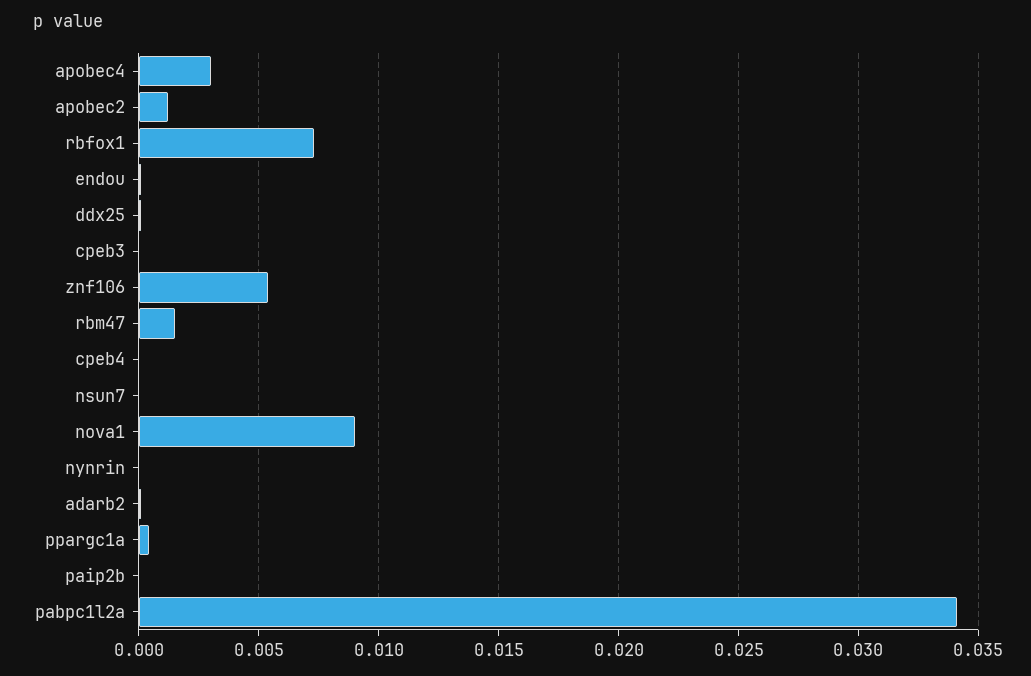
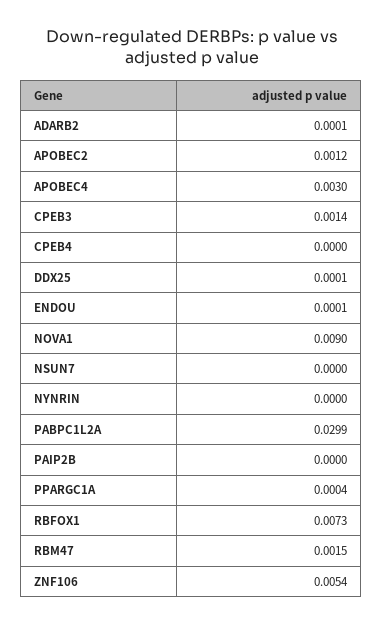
  {
    "apobec4": 0.003,
    "apobec2": 0.0012,
    "rbfox1": 0.0073,
    "endou": 0.0001,
    "ddx25": 0.0001,
-   "cpeb3": 0,
+   "cpeb3": 0.0014,
    "znf106": 0.0054,
    "rbm47": 0.0015,
    "cpeb4": 0,
    "nsun7": 0,
    "nova1": 0.009,
    "nynrin": 0,
    "adarb2": 0.0001,
    "ppargc1a": 0.0004,
    "paip2b": 0,
-   "pabpc1l2a": 0.034
+   "pabpc1l2a": 0.0299
  }

